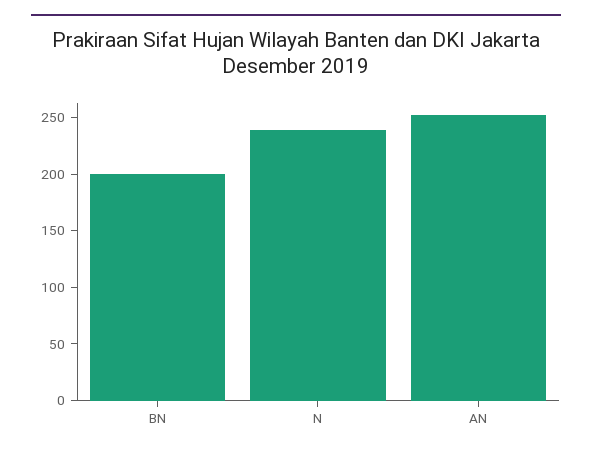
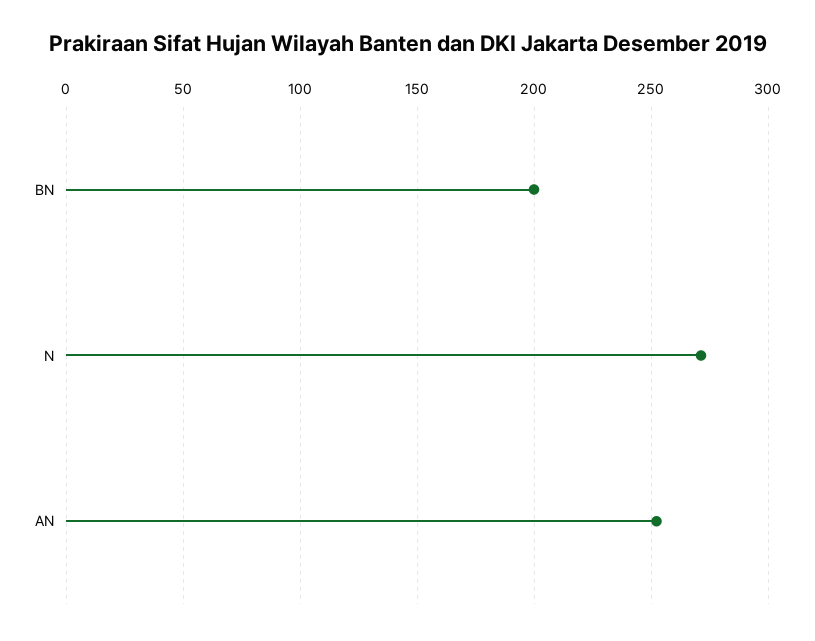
  {
    "BN": 200,
-   "N": 240,
+   "N": 270,
    "AN": 250
  }

